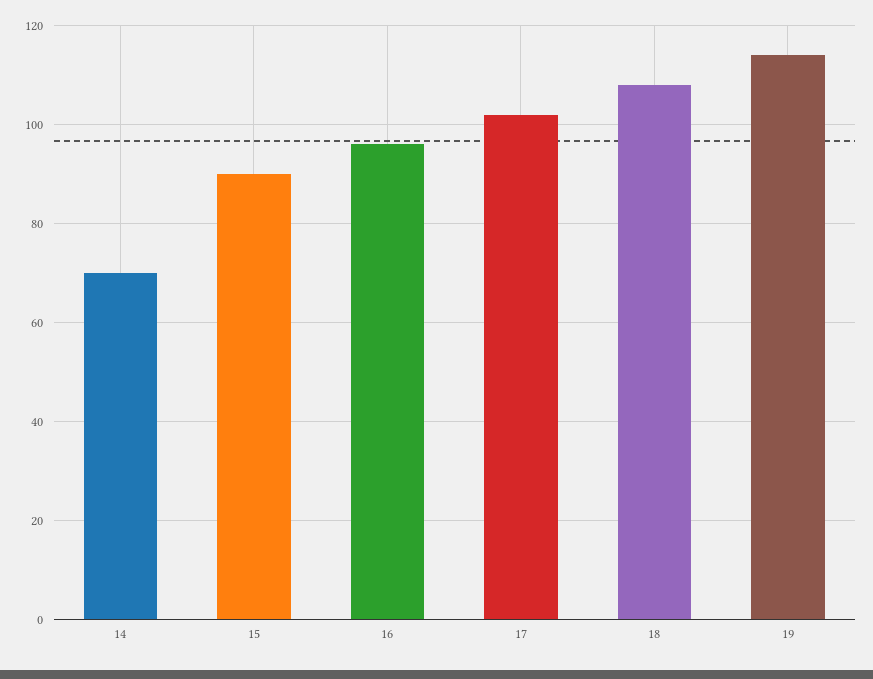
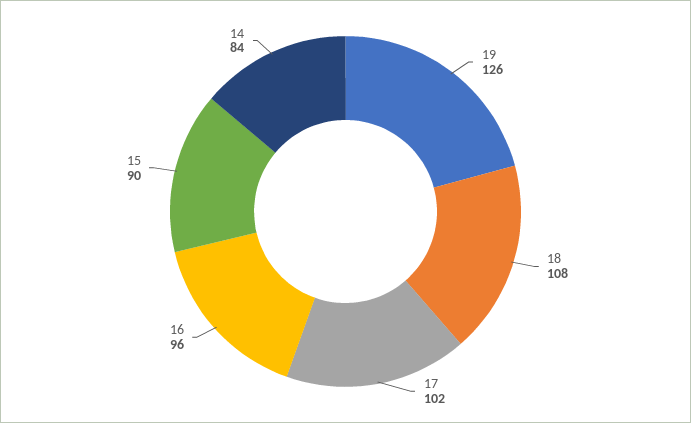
  {
-   "14": 70,
+   "14": 84,
    "15": 90,
    "16": 96,
    "17": 102,
    "18": 108,
-   "19": 115
+   "19": 126
  }

